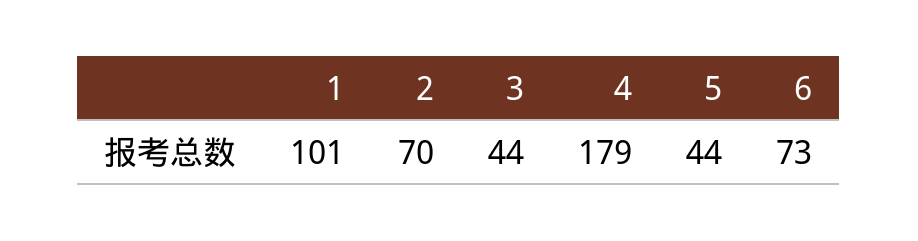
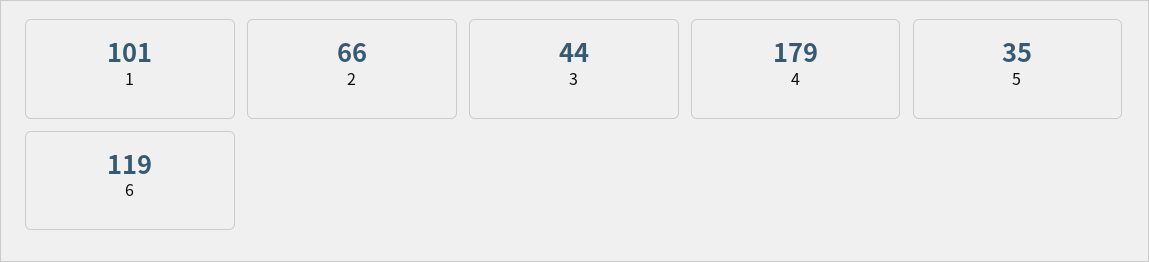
  {
    "1": 101,
-   "2": 70,
+   "2": 66,
    "3": 44,
    "4": 179,
-   "5": 44,
+   "5": 35,
-   "6": 73
+   "6": 119
  }

